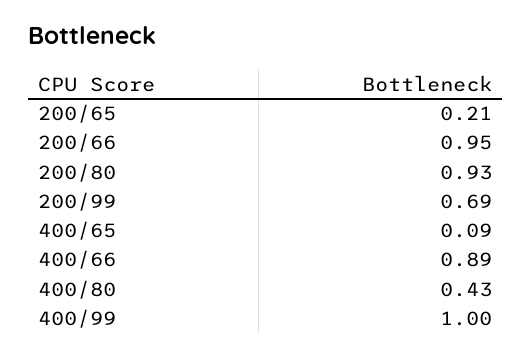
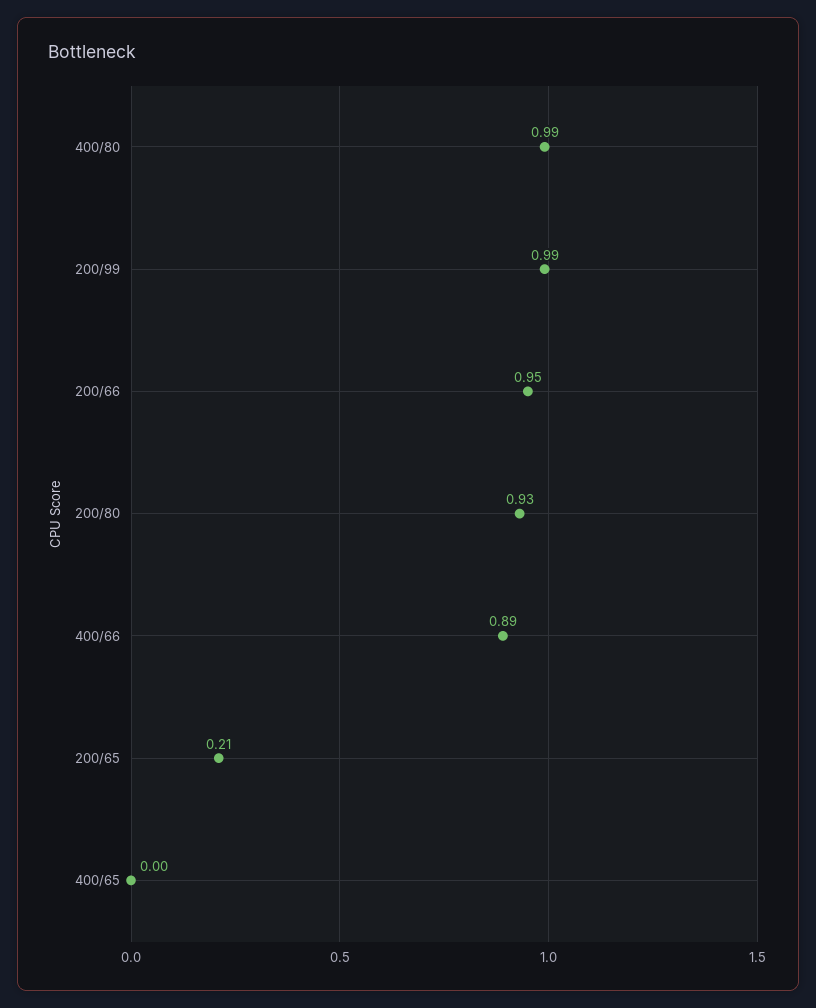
  {
    "200/65": 0.21,
    "200/66": 0.95,
    "200/80": 0.93,
-   "200/99": 0.69,
+   "200/99": 0.99,
-   "400/65": 0.09,
+   "400/65": 0,
    "400/66": 0.89,
-   "400/80": 0.43,
+   "400/80": 0.99
-   "400/99": 1
  }

